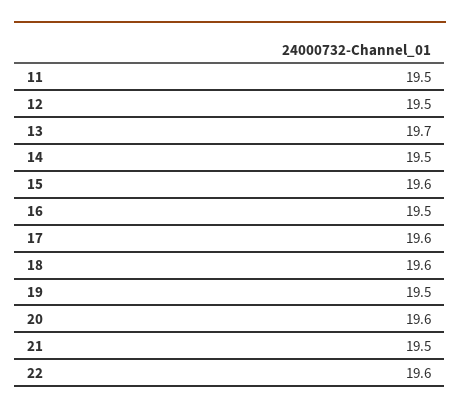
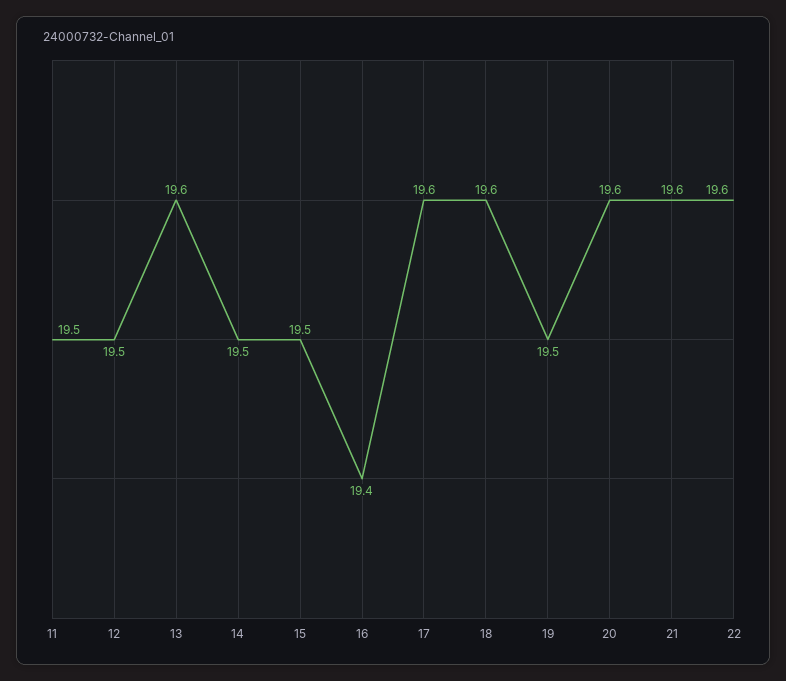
  {
    "11": 19.5,
    "12": 19.5,
-   "13": 19.7,
+   "13": 19.6,
    "14": 19.5,
-   "15": 19.6,
+   "15": 19.5,
-   "16": 19.5,
+   "16": 19.4,
    "17": 19.6,
    "18": 19.6,
    "19": 19.5,
    "20": 19.6,
-   "21": 19.5,
+   "21": 19.6,
    "22": 19.6
  }

